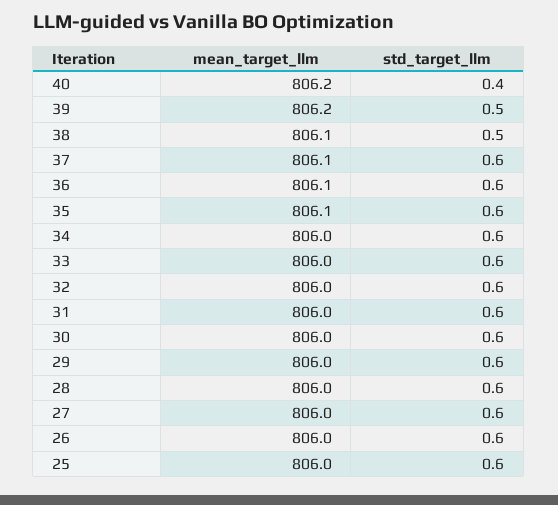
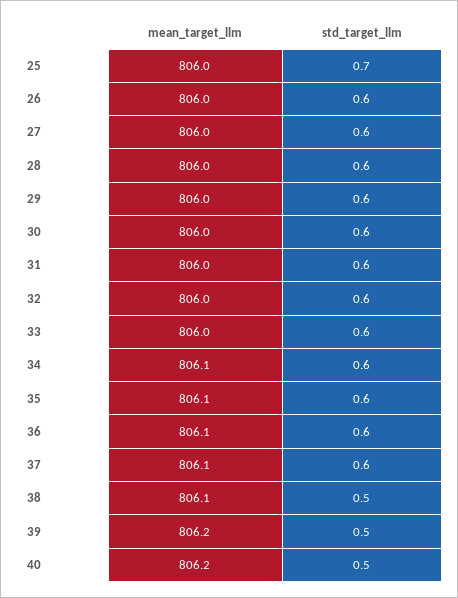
  {
    "mean_target_llm": {
      "40": 806.2,
      "39": 806.2,
      "38": 806.1,
      "37": 806.1,
      "36": 806.1,
      "35": 806.1,
-     "34": 806,
+     "34": 806.1,
      "33": 806,
      "32": 806,
      "31": 806,
      "30": 806,
      "29": 806,
      "28": 806,
      "27": 806,
      "26": 806,
      "25": 806
    },
    "std_target_llm": {
-     "40": 0.4,
+     "40": 0.5,
      "39": 0.5,
      "38": 0.5,
      "37": 0.6,
      "36": 0.6,
      "35": 0.6,
      "34": 0.6,
      "33": 0.6,
      "32": 0.6,
      "31": 0.6,
      "30": 0.6,
      "29": 0.6,
      "28": 0.6,
      "27": 0.6,
      "26": 0.6,
-     "25": 0.6
+     "25": 0.7
    }
  }

